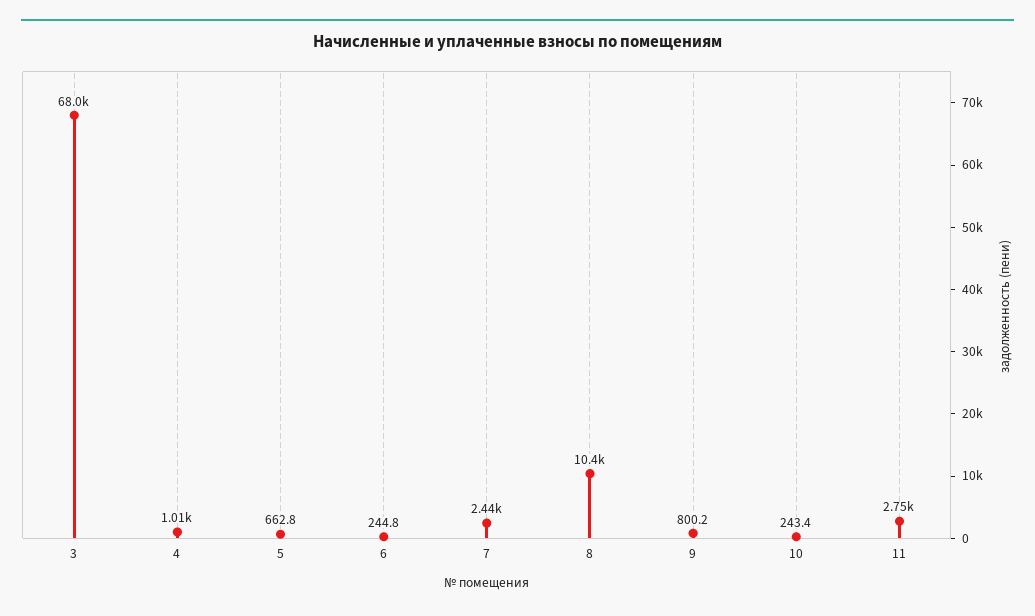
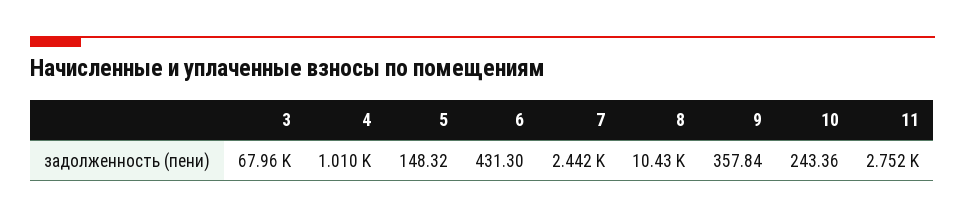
  {
    "3": 67960,
    "4": 1010,
-   "5": 662.8,
+   "5": 148.32,
-   "6": 244.8,
+   "6": 431.3,
    "7": 2442,
    "8": 10430,
-   "9": 800.2,
+   "9": 357.84,
    "10": 243.36,
    "11": 2752
  }

